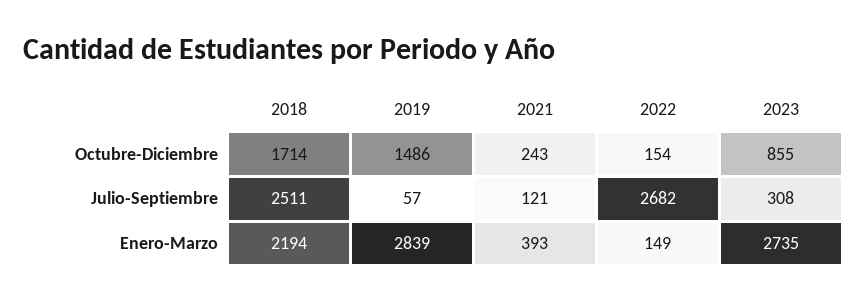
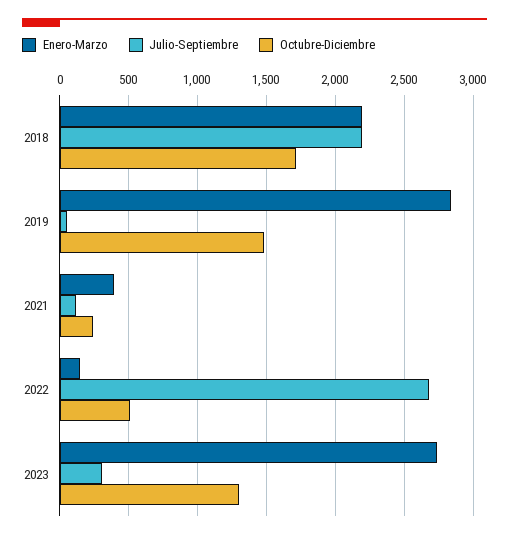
  {
    "Octubre-Diciembre": {
      "2018": 1714,
      "2019": 1486,
      "2021": 243,
-     "2022": 154,
+     "2022": 500,
-     "2023": 855
+     "2023": 1300
    },
    "Julio-Septiembre": {
-     "2018": 2511,
+     "2018": 2200,
      "2019": 57,
      "2021": 121,
      "2022": 2682,
      "2023": 308
    },
    "Enero-Marzo": {
      "2018": 2194,
      "2019": 2839,
      "2021": 393,
      "2022": 149,
      "2023": 2735
    }
  }

